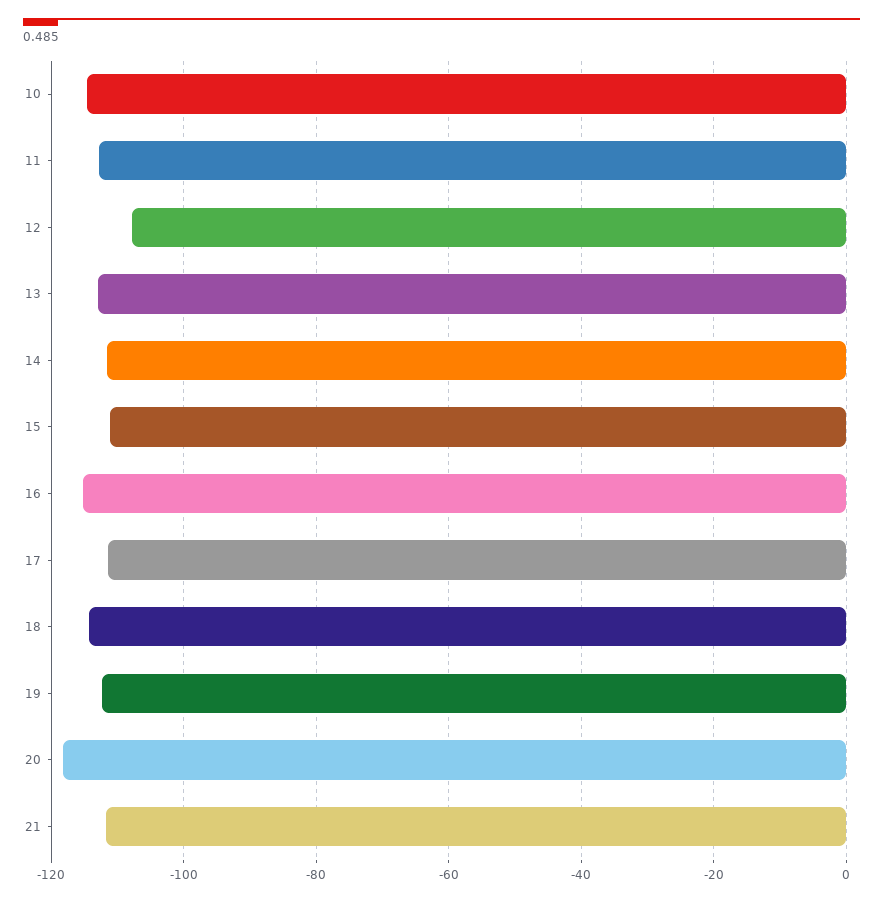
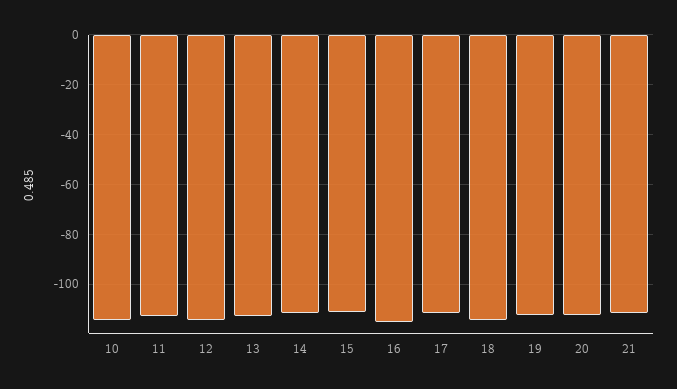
  {
    "10": -114,
    "11": -112,
-   "12": -108,
+   "12": -115,
    "13": -114,
    "14": -112,
    "15": -112,
    "16": -116,
    "17": -112,
    "18": -114,
    "19": -112,
-   "20": -118,
+   "20": -112.5,
    "21": -112
  }

